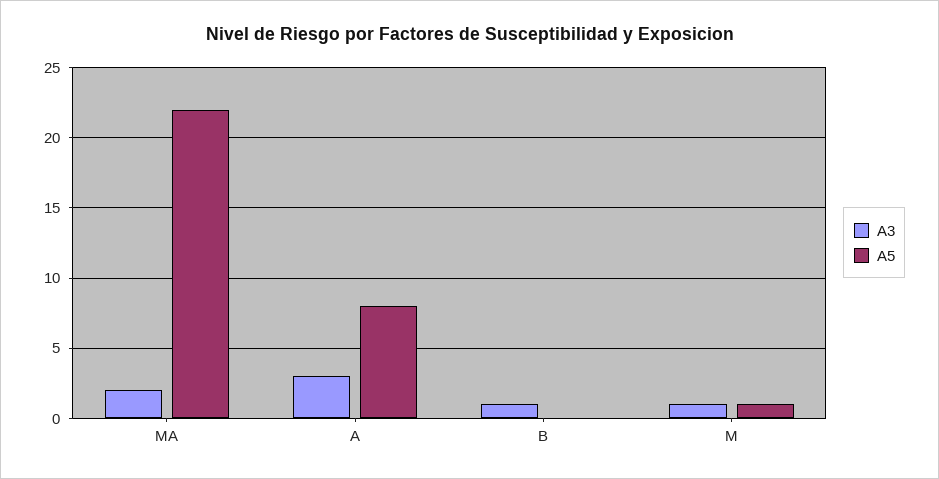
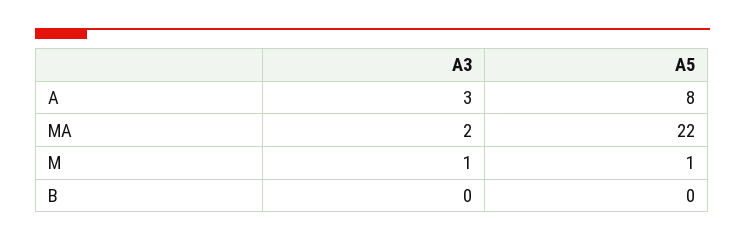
  {
    "A3": {
      "MA": 2,
      "A": 3,
-     "B": 1,
+     "B": 0,
      "M": 1
    },
    "A5": {
      "MA": 22,
      "A": 8,
      "B": 0,
      "M": 1
    }
  }

